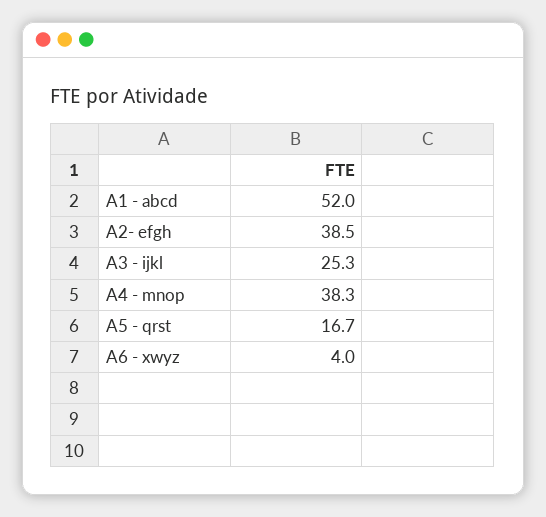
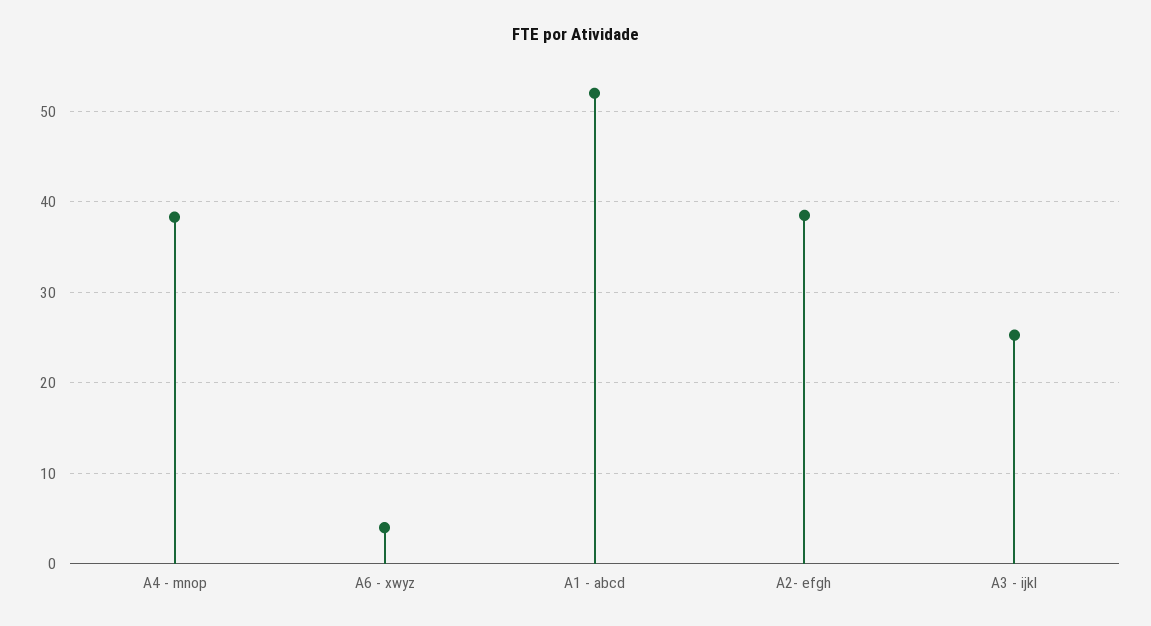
  {
    "A1 - abcd": 52,
    "A2- efgh": 38.5,
    "A3 - ijkl": 25.3,
    "A4 - mnop": 38.3,
-   "A5 - qrst": 16.7,
    "A6 - xwyz": 4
  }

